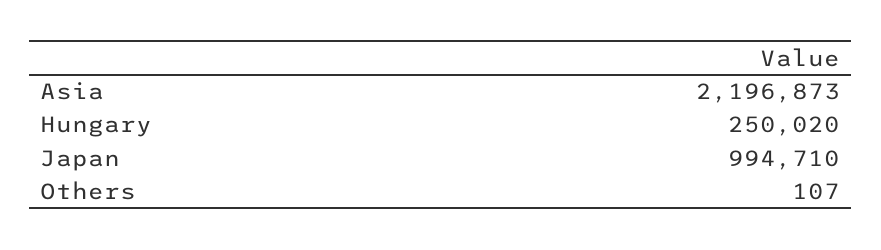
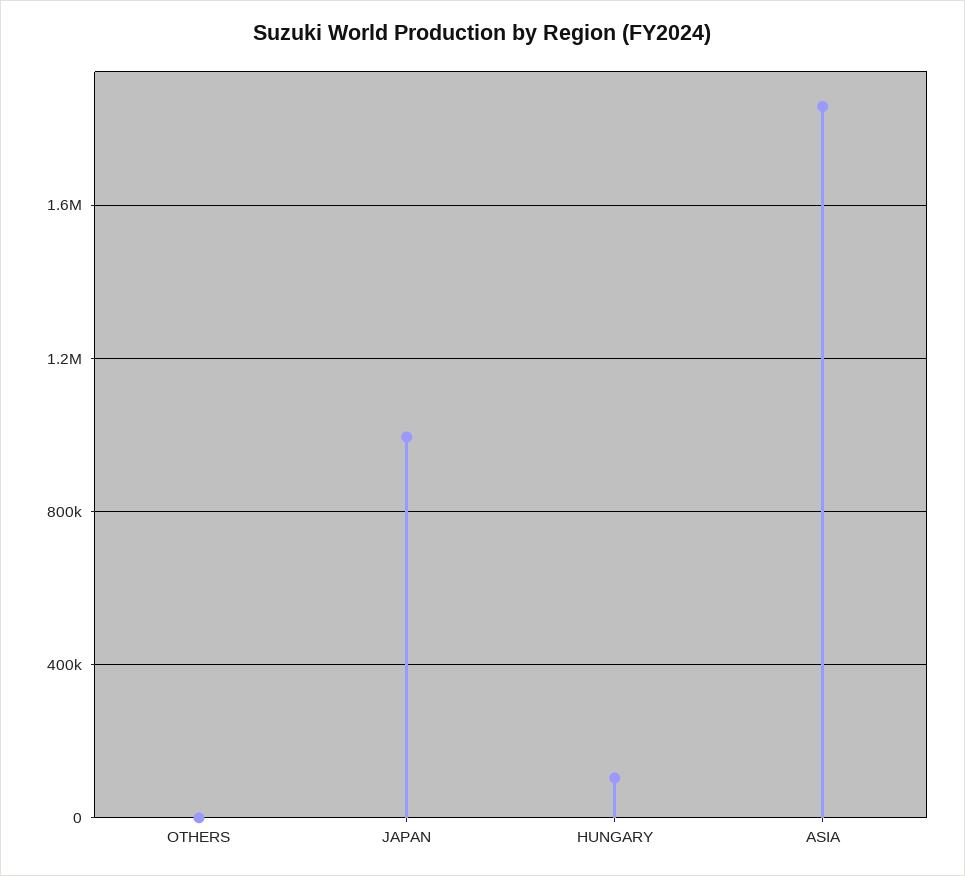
  {
-   "Asia": 2196873,
+   "Asia": 1850000,
-   "Hungary": 250020,
+   "Hungary": 100000,
    "Japan": 994710,
    "Others": 107
  }

